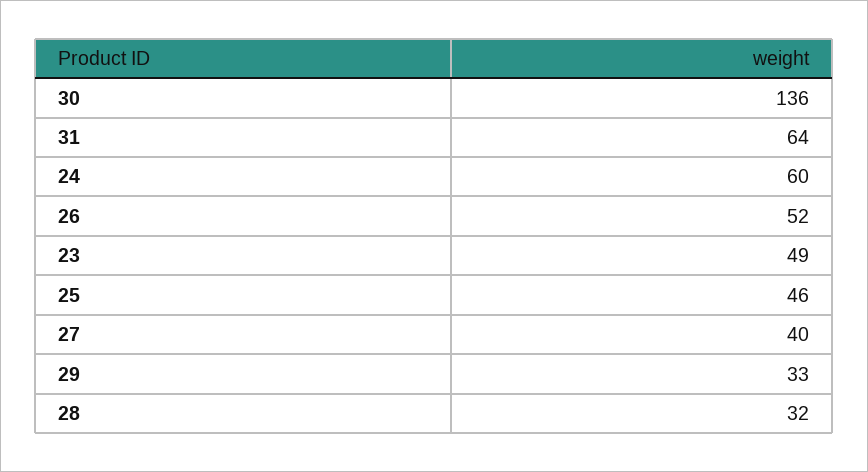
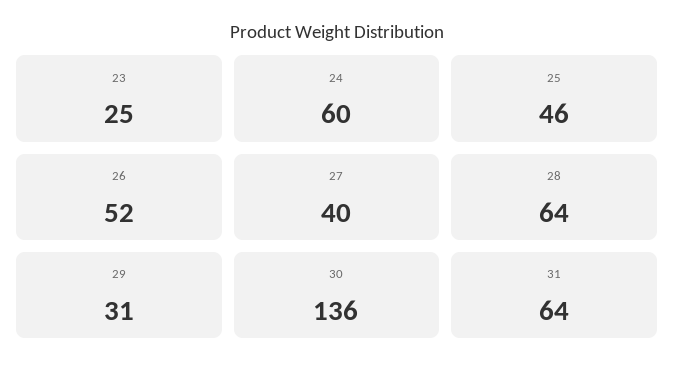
  {
    "30": 136,
    "31": 64,
    "24": 60,
    "26": 52,
-   "23": 49,
+   "23": 25,
    "25": 46,
    "27": 40,
-   "29": 33,
+   "29": 31,
-   "28": 32
+   "28": 64
  }

